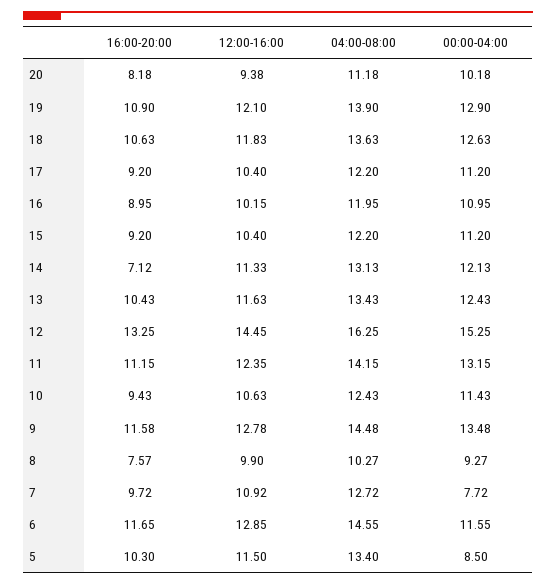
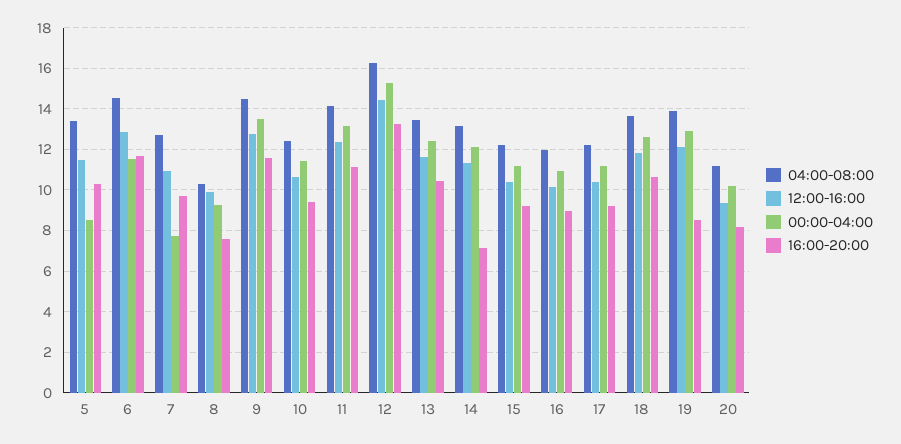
  {
    "16:00-20:00": {
      "20": 8.18,
-     "19": 10.9,
+     "19": 8.5,
      "18": 10.63,
      "17": 9.2,
      "16": 8.95,
      "15": 9.2,
      "14": 7.12,
      "13": 10.43,
      "12": 13.25,
      "11": 11.15,
      "10": 9.43,
      "9": 11.58,
      "8": 7.57,
      "7": 9.72,
      "6": 11.65,
      "5": 10.3
    },
    "12:00-16:00": {
      "20": 9.38,
      "19": 12.1,
      "18": 11.83,
      "17": 10.4,
      "16": 10.15,
      "15": 10.4,
      "14": 11.33,
      "13": 11.63,
      "12": 14.45,
      "11": 12.35,
      "10": 10.63,
      "9": 12.78,
      "8": 9.9,
      "7": 10.92,
      "6": 12.85,
      "5": 11.5
    },
    "04:00-08:00": {
      "20": 11.18,
      "19": 13.9,
      "18": 13.63,
      "17": 12.2,
      "16": 11.95,
      "15": 12.2,
      "14": 13.13,
      "13": 13.43,
      "12": 16.25,
      "11": 14.15,
      "10": 12.43,
      "9": 14.48,
      "8": 10.27,
      "7": 12.72,
      "6": 14.55,
      "5": 13.4
    },
    "00:00-04:00": {
      "20": 10.18,
      "19": 12.9,
      "18": 12.63,
      "17": 11.2,
      "16": 10.95,
      "15": 11.2,
      "14": 12.13,
      "13": 12.43,
      "12": 15.25,
      "11": 13.15,
      "10": 11.43,
      "9": 13.48,
      "8": 9.27,
      "7": 7.72,
      "6": 11.55,
      "5": 8.5
    }
  }

